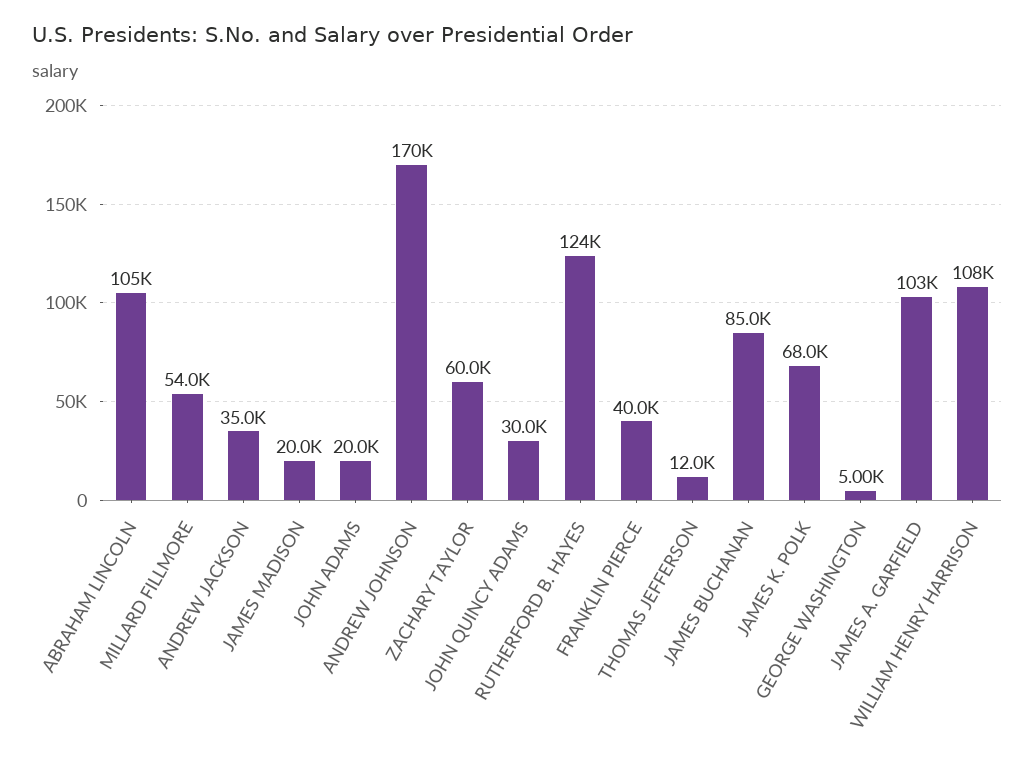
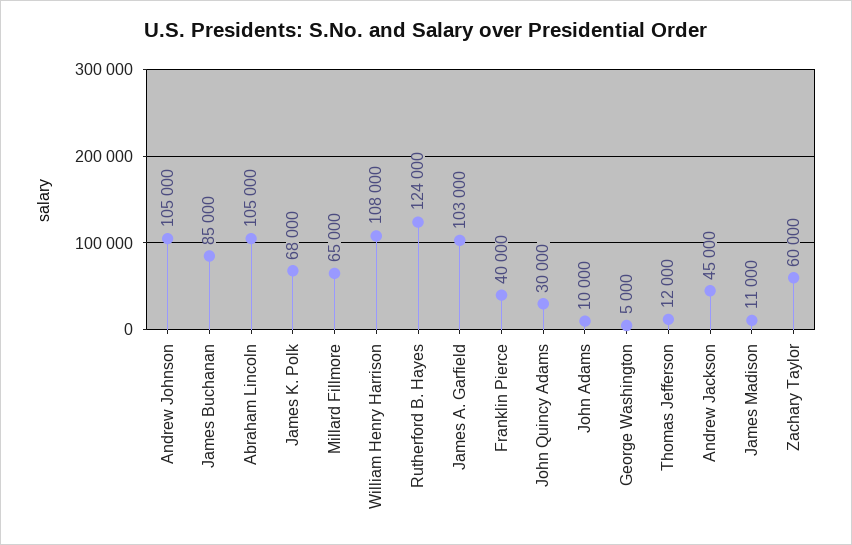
  {
    "ABRAHAM LINCOLN": 105000,
-   "MILLARD FILLMORE": 54000,
+   "MILLARD FILLMORE": 65000,
-   "ANDREW JACKSON": 35000,
+   "ANDREW JACKSON": 45000,
-   "JAMES MADISON": 20000,
+   "JAMES MADISON": 11000,
-   "JOHN ADAMS": 20000,
+   "JOHN ADAMS": 10000,
-   "ANDREW JOHNSON": 170000,
+   "ANDREW JOHNSON": 105000,
    "ZACHARY TAYLOR": 60000,
    "JOHN QUINCY ADAMS": 30000,
    "RUTHERFORD B. HAYES": 124000,
    "FRANKLIN PIERCE": 40000,
    "THOMAS JEFFERSON": 12000,
    "JAMES BUCHANAN": 85000,
    "JAMES K. POLK": 68000,
    "GEORGE WASHINGTON": 5000,
    "JAMES A. GARFIELD": 103000,
    "WILLIAM HENRY HARRISON": 108000
  }

